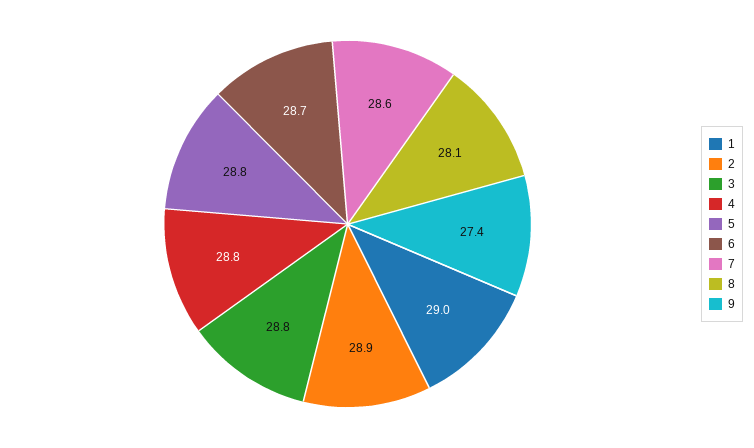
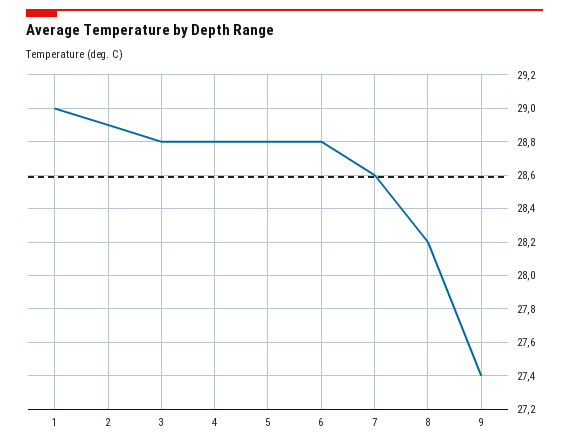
  {
    "1": 29,
    "2": 28.9,
    "3": 28.8,
    "4": 28.8,
    "5": 28.8,
-   "6": 28.7,
+   "6": 28.8,
    "7": 28.6,
-   "8": 28.1,
+   "8": 28.2,
    "9": 27.4
  }

